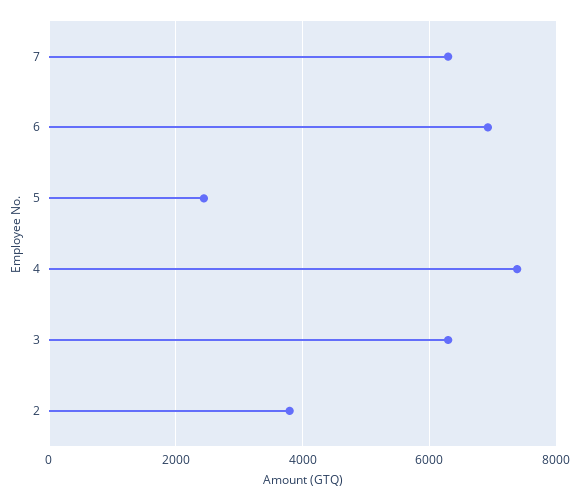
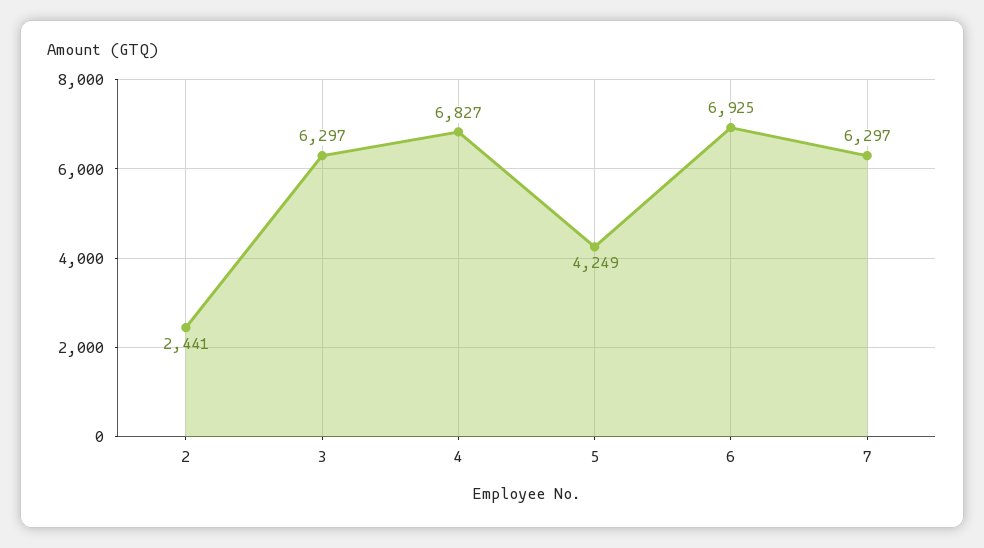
  {
    "7": 6297,
    "6": 6925,
-   "5": 2400,
+   "5": 4249,
-   "4": 7400,
+   "4": 6827,
    "3": 6297,
-   "2": 3800
+   "2": 2441
  }

